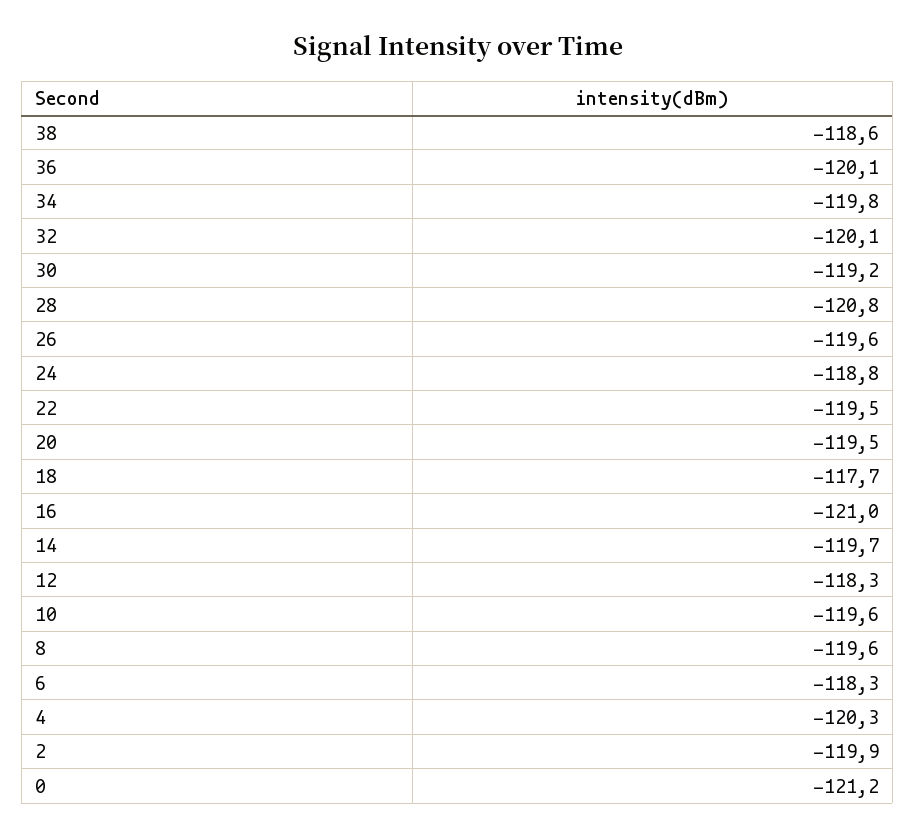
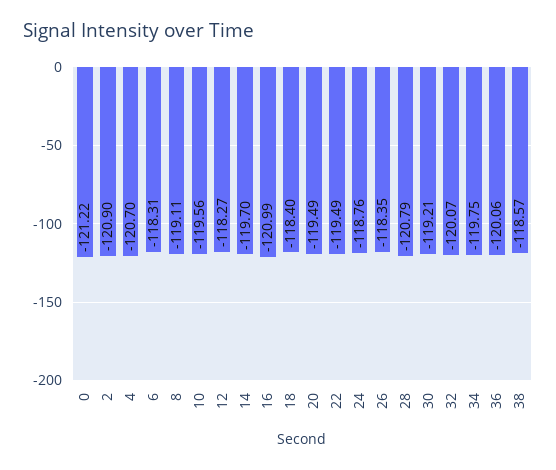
  {
    "38": -118.57,
    "36": -120.06,
    "34": -119.75,
    "32": -120.07,
    "30": -119.21,
    "28": -120.79,
-   "26": -119.6,
+   "26": -118.35,
    "24": -118.76,
    "22": -119.49,
    "20": -119.49,
-   "18": -117.7,
+   "18": -118.4,
    "16": -120.99,
    "14": -119.7,
    "12": -118.27,
    "10": -119.56,
-   "8": -119.6,
+   "8": -119.11,
    "6": -118.31,
-   "4": -120.3,
+   "4": -120.7,
-   "2": -119.9,
+   "2": -120.9,
    "0": -121.22
  }

